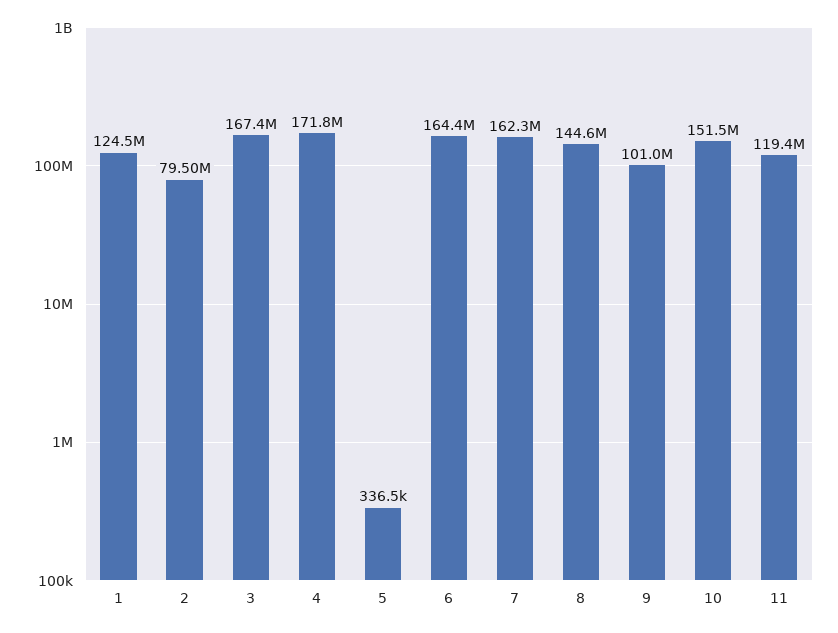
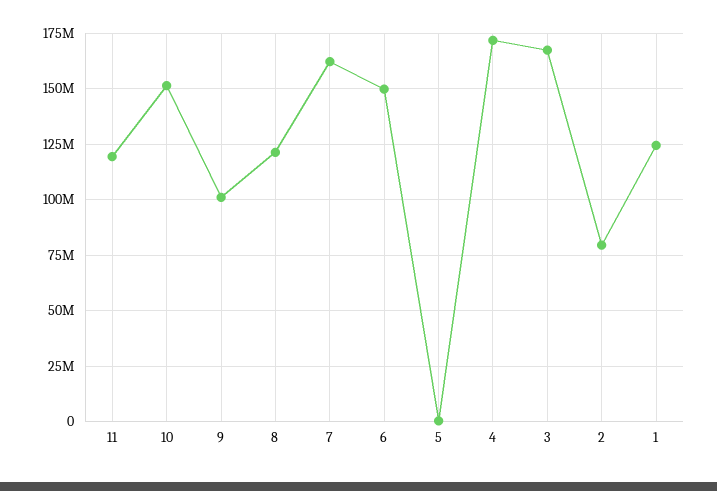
  {
    "1": 124500000,
    "2": 79500000,
    "3": 167400000,
    "4": 171800000,
    "5": 336500,
-   "6": 164400000,
+   "6": 150000000,
    "7": 162300000,
-   "8": 144600000,
+   "8": 120000000,
    "9": 101000000,
    "10": 151500000,
    "11": 119400000
  }

